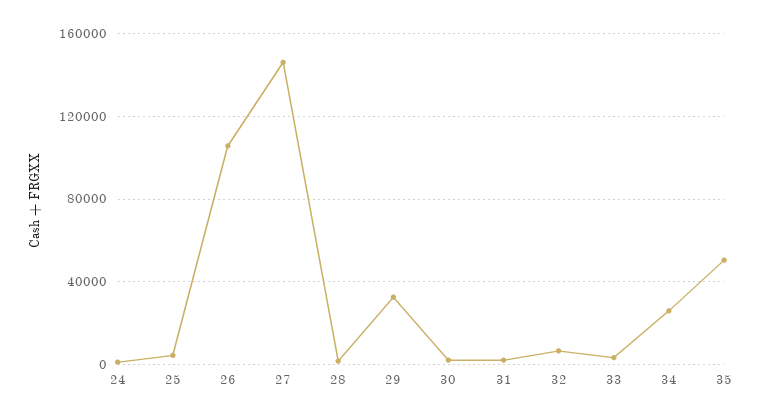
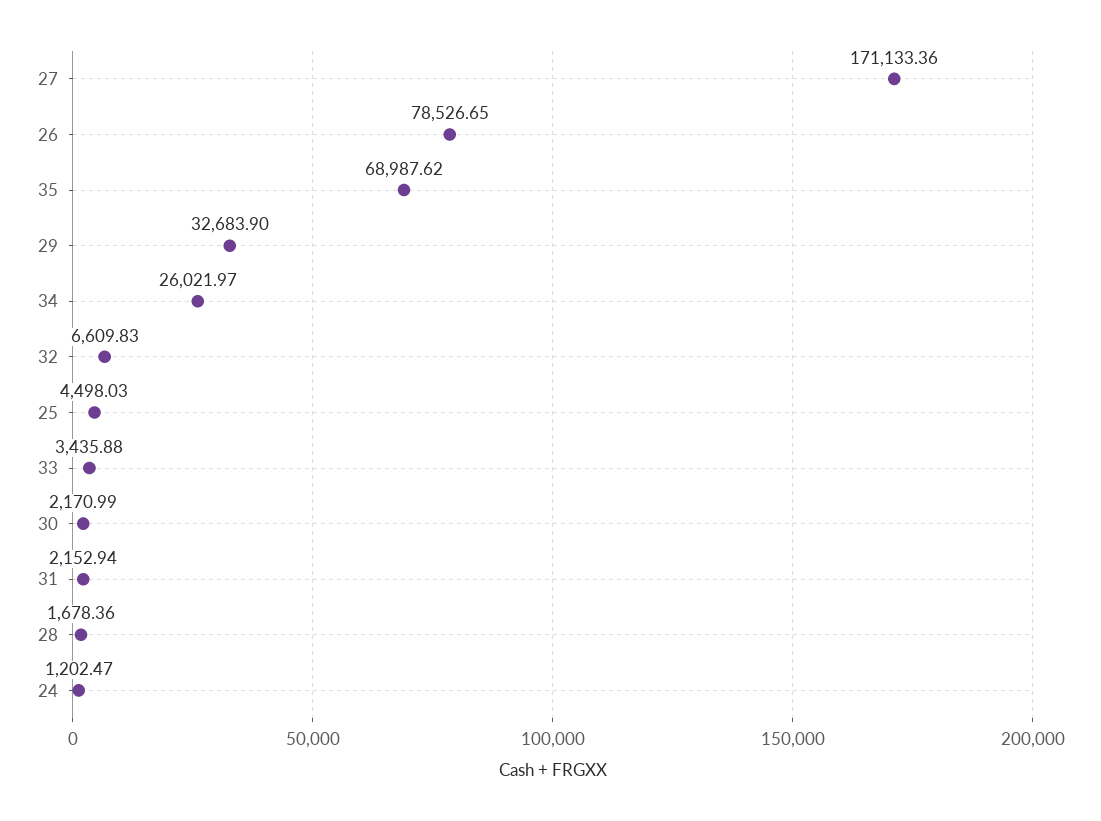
  {
    "24": 1202.47,
    "25": 4498.03,
-   "26": 105000,
+   "26": 78526.65,
-   "27": 145000,
+   "27": 171133.36,
    "28": 1678.36,
    "29": 32683.9,
    "30": 2170.99,
    "31": 2152.94,
    "32": 6609.83,
    "33": 3435.88,
    "34": 26021.97,
-   "35": 50000
+   "35": 68987.62
  }

